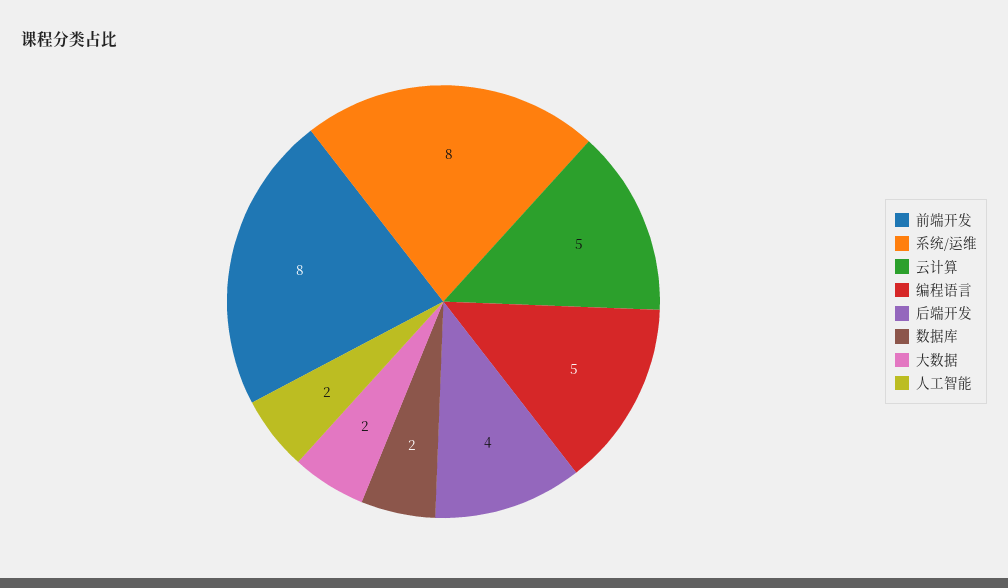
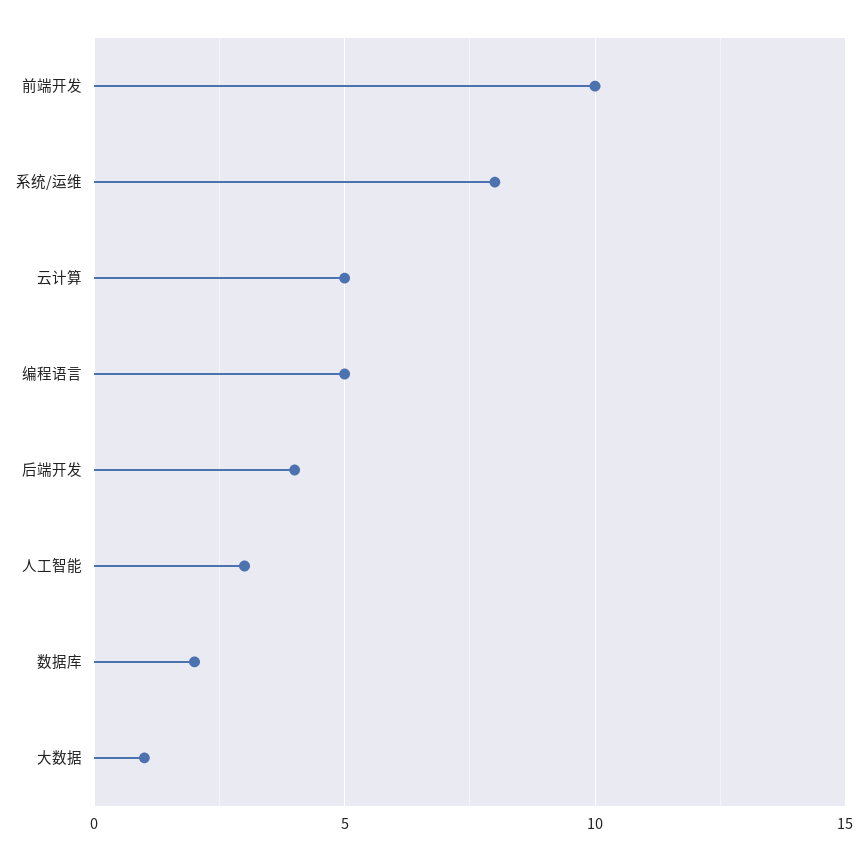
  {
-   "前端开发": 8,
+   "前端开发": 10,
    "系统/运维": 8,
    "云计算": 5,
    "编程语言": 5,
    "后端开发": 4,
    "数据库": 2,
-   "大数据": 2,
+   "大数据": 1,
-   "人工智能": 2
+   "人工智能": 3
  }

